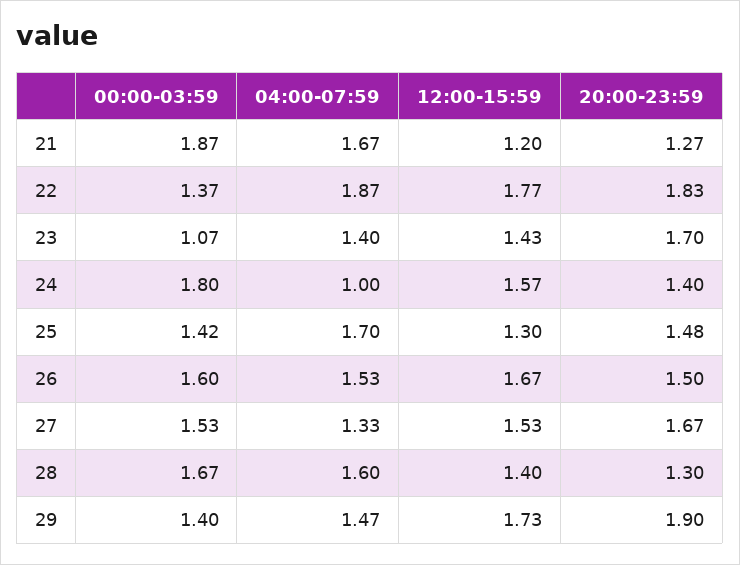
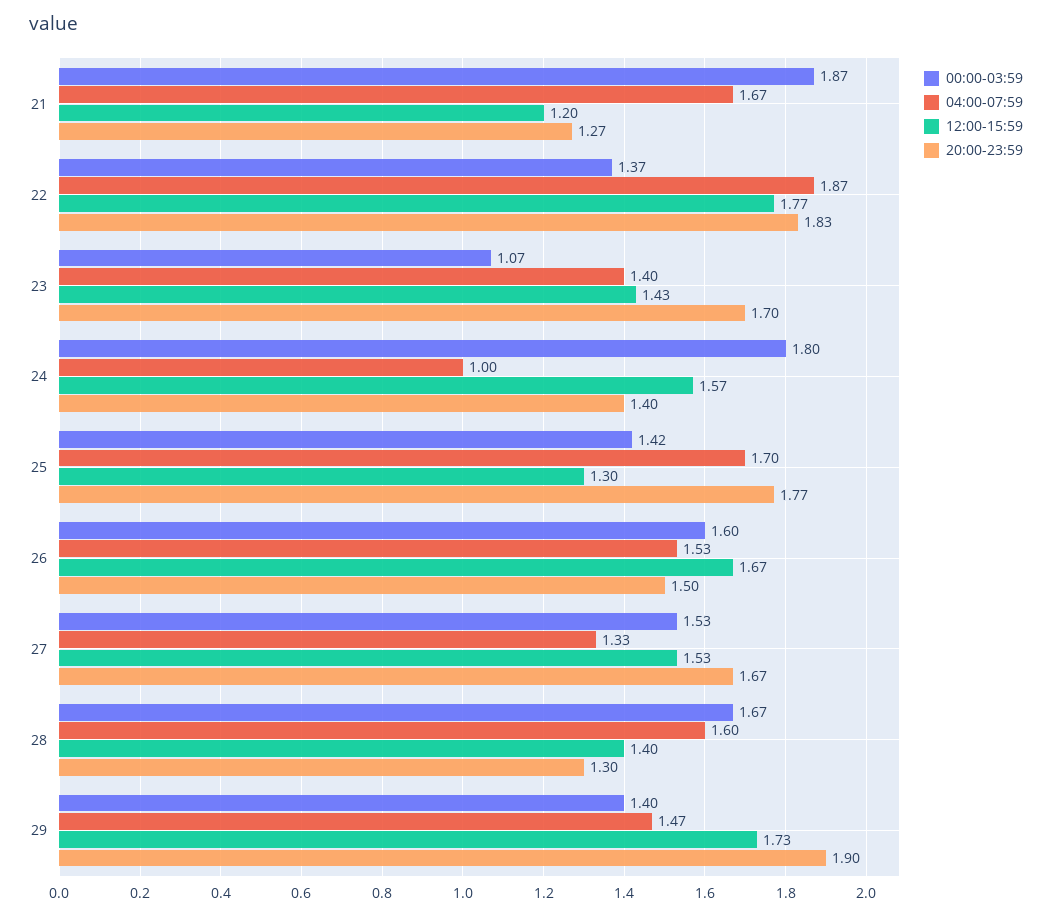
  {
    "00:00-03:59": {
      "21": 1.87,
      "22": 1.37,
      "23": 1.07,
      "24": 1.8,
      "25": 1.42,
      "26": 1.6,
      "27": 1.53,
      "28": 1.67,
      "29": 1.4
    },
    "04:00-07:59": {
      "21": 1.67,
      "22": 1.87,
      "23": 1.4,
      "24": 1,
      "25": 1.7,
      "26": 1.53,
      "27": 1.33,
      "28": 1.6,
      "29": 1.47
    },
    "12:00-15:59": {
      "21": 1.2,
      "22": 1.77,
      "23": 1.43,
      "24": 1.57,
      "25": 1.3,
      "26": 1.67,
      "27": 1.53,
      "28": 1.4,
      "29": 1.73
    },
    "20:00-23:59": {
      "21": 1.27,
      "22": 1.83,
      "23": 1.7,
      "24": 1.4,
-     "25": 1.48,
+     "25": 1.77,
      "26": 1.5,
      "27": 1.67,
      "28": 1.3,
      "29": 1.9
    }
  }

